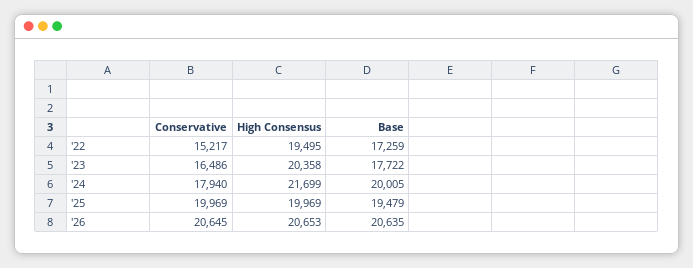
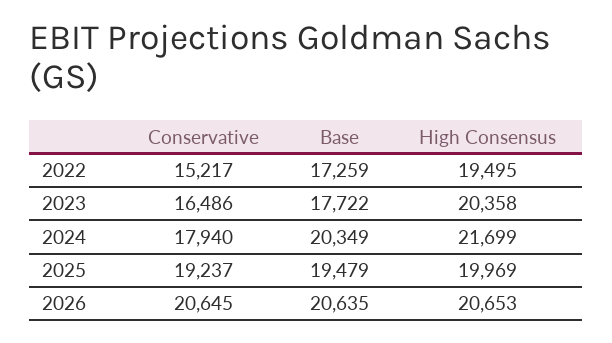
  {
    "Conservative": {
      "'22": 15217,
      "'23": 16486,
      "'24": 17940,
-     "'25": 19969,
+     "'25": 19237,
      "'26": 20645
    },
    "High Consensus": {
      "'22": 19495,
      "'23": 20358,
      "'24": 21699,
      "'25": 19969,
      "'26": 20653
    },
    "Base": {
      "'22": 17259,
      "'23": 17722,
-     "'24": 20005,
+     "'24": 20349,
      "'25": 19479,
      "'26": 20635
    }
  }

